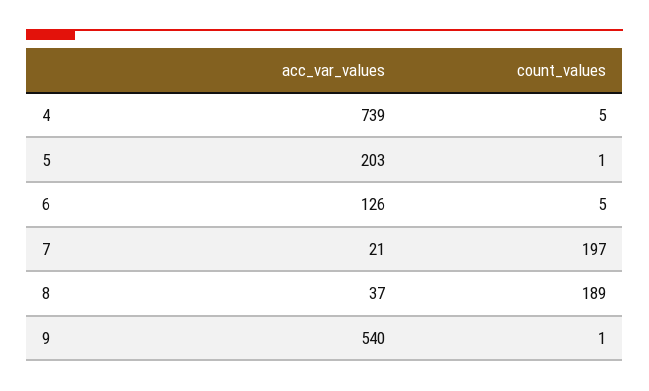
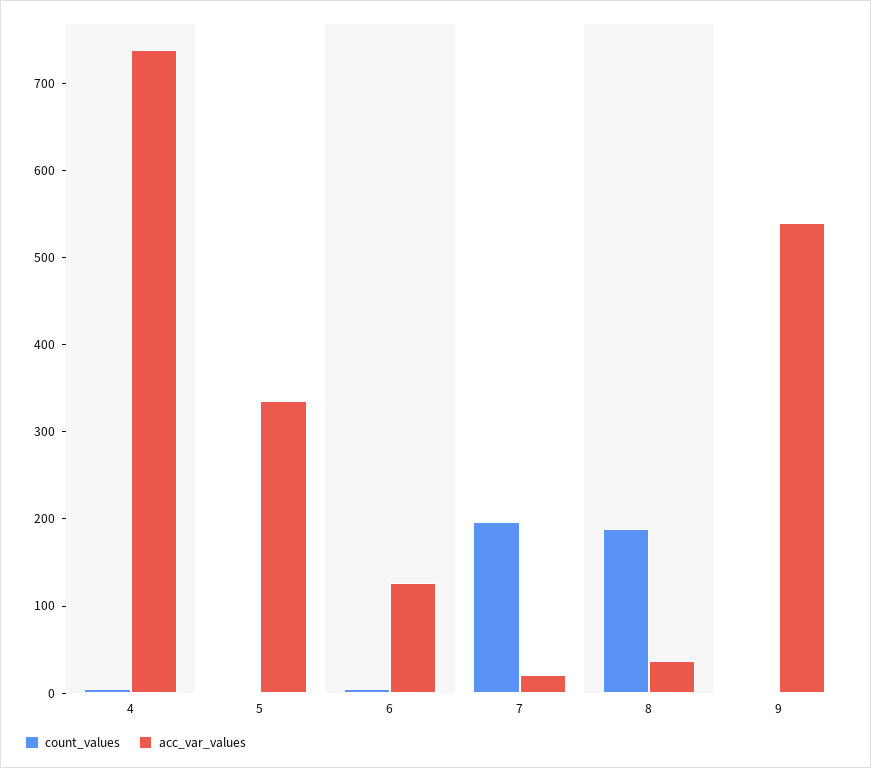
  {
    "acc_var_values": {
      "4": 739,
-     "5": 203,
+     "5": 340,
      "6": 126,
      "7": 21,
      "8": 37,
      "9": 540
    },
    "count_values": {
      "4": 5,
      "5": 1,
      "6": 5,
      "7": 197,
      "8": 189,
      "9": 1
    }
  }

